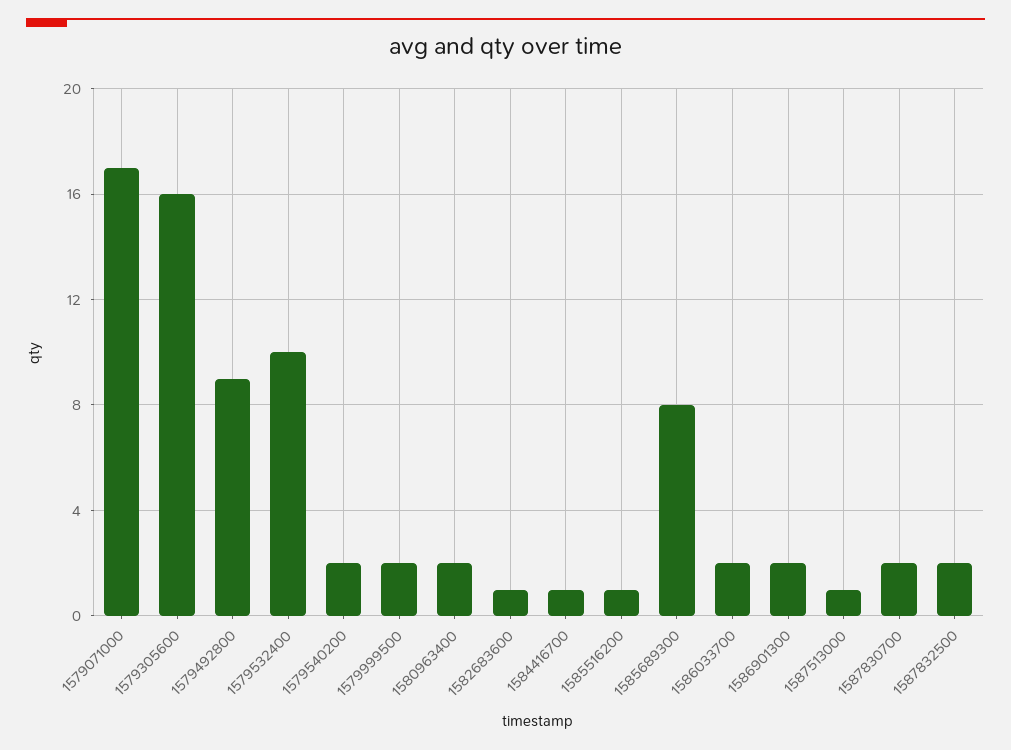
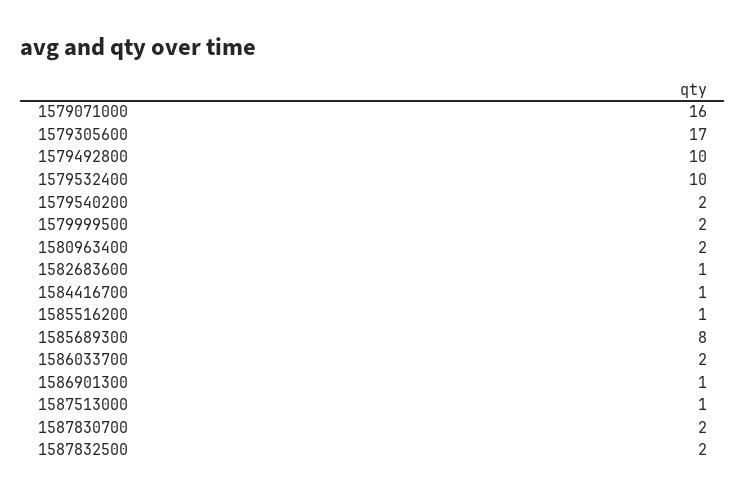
  {
-   "1579071000": 17,
+   "1579071000": 16,
-   "1579305600": 16,
+   "1579305600": 17,
-   "1579492800": 9,
+   "1579492800": 10,
    "1579532400": 10,
    "1579540200": 2,
    "1579999500": 2,
    "1580963400": 2,
    "1582683600": 1,
    "1584416700": 1,
    "1585516200": 1,
    "1585689300": 8,
    "1586033700": 2,
-   "1586901300": 2,
+   "1586901300": 1,
    "1587513000": 1,
    "1587830700": 2,
    "1587832500": 2
  }

